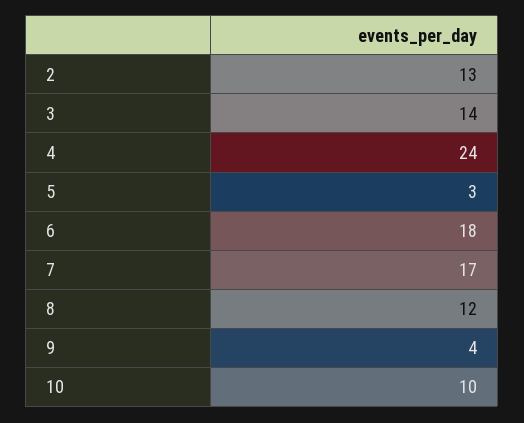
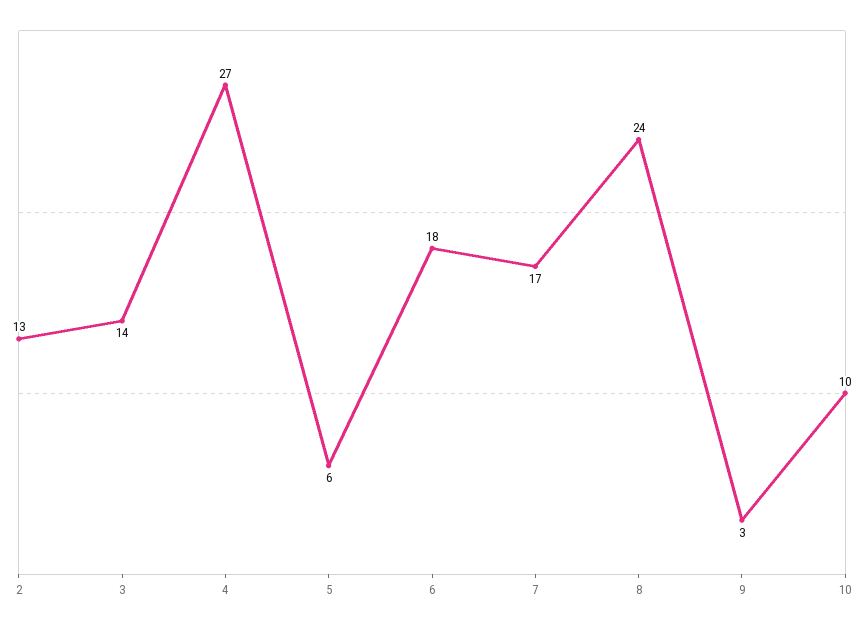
  {
    "2": 13,
    "3": 14,
-   "4": 24,
+   "4": 27,
-   "5": 3,
+   "5": 6,
    "6": 18,
    "7": 17,
-   "8": 12,
+   "8": 24,
-   "9": 4,
+   "9": 3,
    "10": 10
  }

